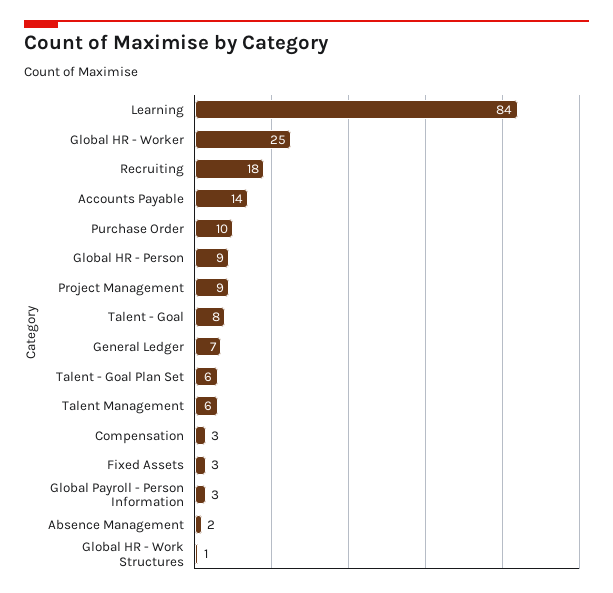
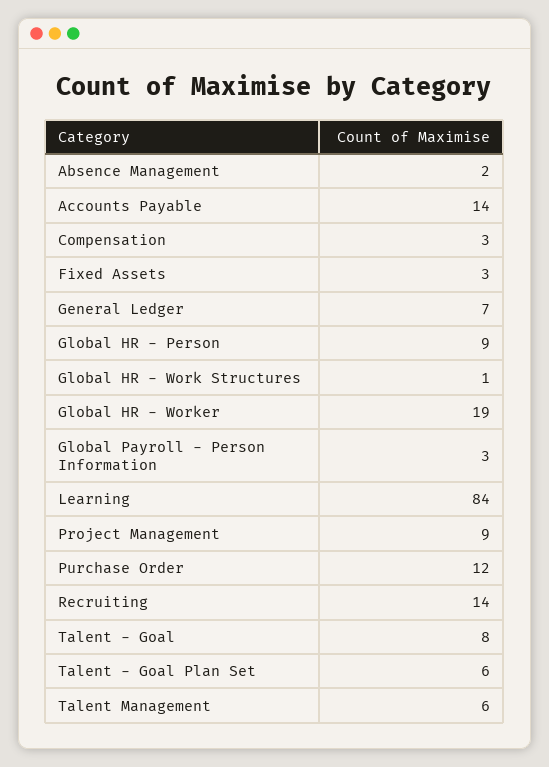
  {
    "Learning": 84,
-   "Global HR - Worker": 25,
+   "Global HR - Worker": 19,
-   "Recruiting": 18,
+   "Recruiting": 14,
    "Accounts Payable": 14,
-   "Purchase Order": 10,
+   "Purchase Order": 12,
    "Global HR - Person": 9,
    "Project Management": 9,
    "Talent - Goal": 8,
    "General Ledger": 7,
    "Talent - Goal Plan Set": 6,
    "Talent Management": 6,
    "Compensation": 3,
    "Fixed Assets": 3,
    "Global Payroll - Person Information": 3,
    "Absence Management": 2,
    "Global HR - Work Structures": 1
  }

